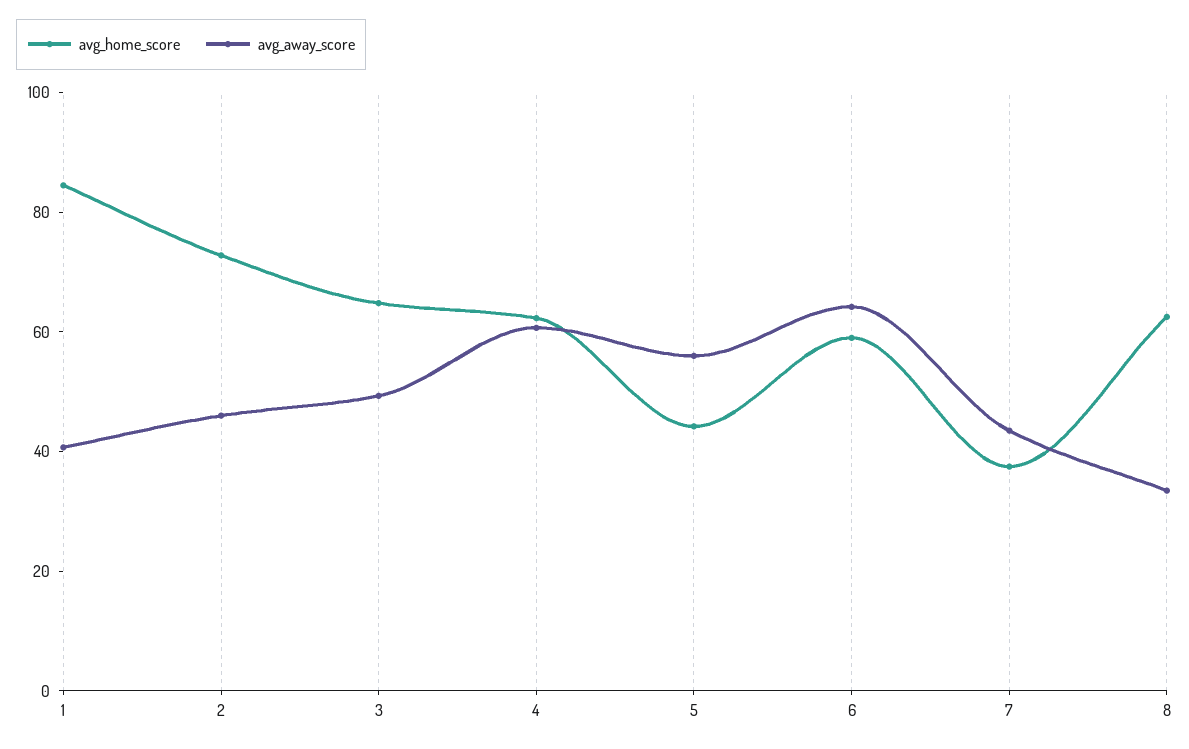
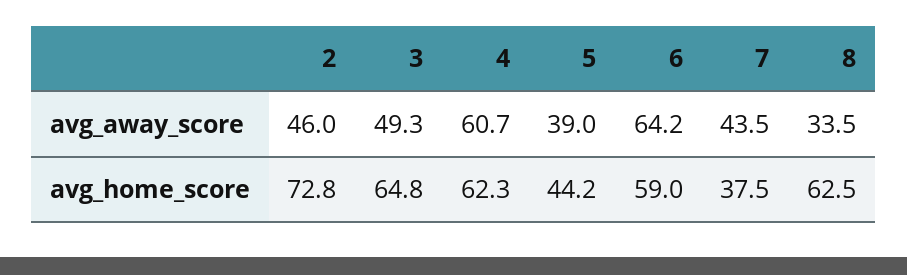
  {
    "avg_home_score": {
-     "1": 85,
      "2": 72.8,
      "3": 64.8,
      "4": 62.3,
      "5": 44.2,
      "6": 59,
      "7": 37.5,
      "8": 62.5
    },
    "avg_away_score": {
-     "1": 40,
      "2": 46,
      "3": 49.3,
      "4": 60.7,
-     "5": 55,
+     "5": 39,
      "6": 64.2,
      "7": 43.5,
      "8": 33.5
    }
  }

